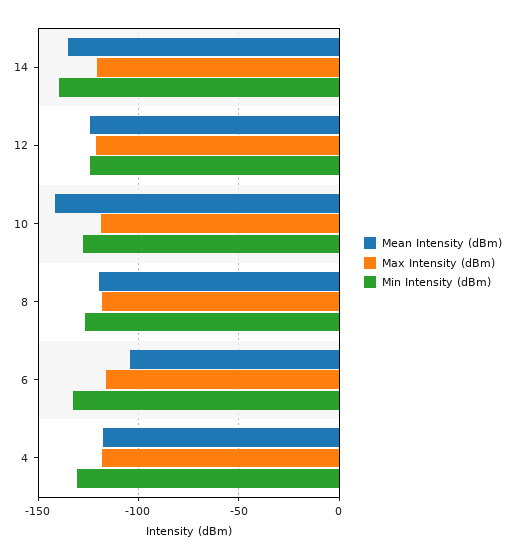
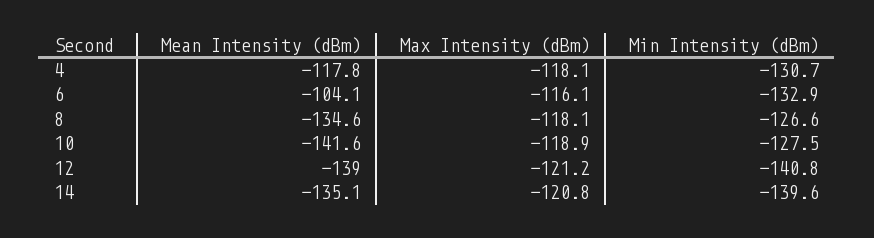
  {
    "Mean Intensity (dBm)": {
      "14": -135.1,
-     "12": -125,
+     "12": -139,
      "10": -141.6,
-     "8": -120,
+     "8": -134.6,
      "6": -104.1,
      "4": -117.8
    },
    "Max Intensity (dBm)": {
      "14": -120.8,
      "12": -121.2,
      "10": -118.9,
      "8": -118.1,
      "6": -116.1,
      "4": -118.1
    },
    "Min Intensity (dBm)": {
      "14": -139.6,
-     "12": -125,
+     "12": -140.8,
      "10": -127.5,
      "8": -126.6,
      "6": -132.9,
      "4": -130.7
    }
  }

